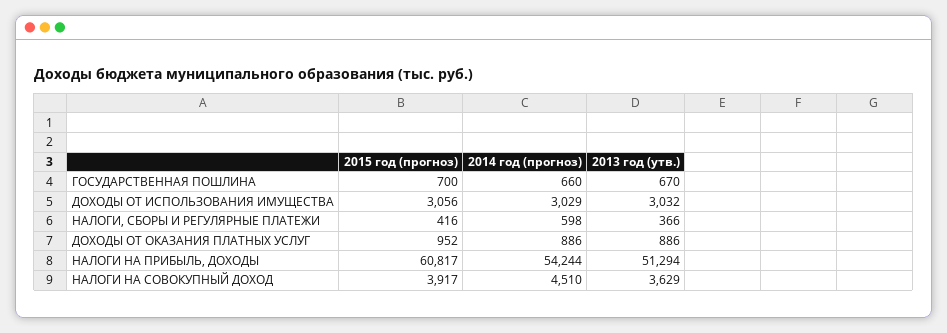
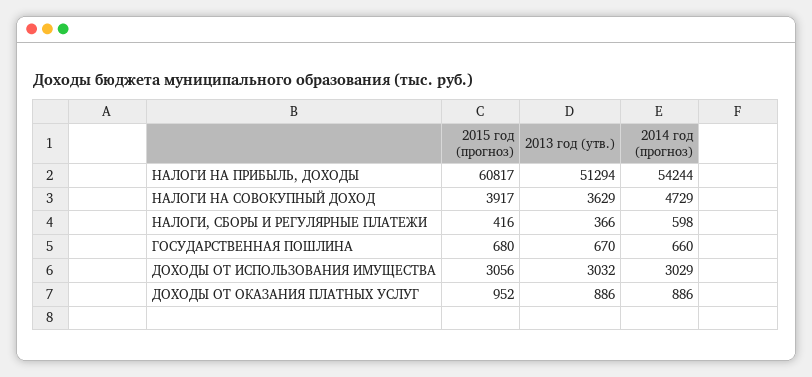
  {
    "2015 год (прогноз)": {
-     "ГОСУДАРСТВЕННАЯ ПОШЛИНА": 700,
+     "ГОСУДАРСТВЕННАЯ ПОШЛИНА": 680,
      "ДОХОДЫ ОТ ИСПОЛЬЗОВАНИЯ ИМУЩЕСТВА": 3056,
      "НАЛОГИ, СБОРЫ И РЕГУЛЯРНЫЕ ПЛАТЕЖИ": 416,
      "ДОХОДЫ ОТ ОКАЗАНИЯ ПЛАТНЫХ УСЛУГ": 952,
      "НАЛОГИ НА ПРИБЫЛЬ, ДОХОДЫ": 60817,
      "НАЛОГИ НА СОВОКУПНЫЙ ДОХОД": 3917
    },
    "2014 год (прогноз)": {
      "ГОСУДАРСТВЕННАЯ ПОШЛИНА": 660,
      "ДОХОДЫ ОТ ИСПОЛЬЗОВАНИЯ ИМУЩЕСТВА": 3029,
      "НАЛОГИ, СБОРЫ И РЕГУЛЯРНЫЕ ПЛАТЕЖИ": 598,
      "ДОХОДЫ ОТ ОКАЗАНИЯ ПЛАТНЫХ УСЛУГ": 886,
      "НАЛОГИ НА ПРИБЫЛЬ, ДОХОДЫ": 54244,
-     "НАЛОГИ НА СОВОКУПНЫЙ ДОХОД": 4510
+     "НАЛОГИ НА СОВОКУПНЫЙ ДОХОД": 4729
    },
    "2013 год (утв.)": {
      "ГОСУДАРСТВЕННАЯ ПОШЛИНА": 670,
      "ДОХОДЫ ОТ ИСПОЛЬЗОВАНИЯ ИМУЩЕСТВА": 3032,
      "НАЛОГИ, СБОРЫ И РЕГУЛЯРНЫЕ ПЛАТЕЖИ": 366,
      "ДОХОДЫ ОТ ОКАЗАНИЯ ПЛАТНЫХ УСЛУГ": 886,
      "НАЛОГИ НА ПРИБЫЛЬ, ДОХОДЫ": 51294,
      "НАЛОГИ НА СОВОКУПНЫЙ ДОХОД": 3629
    }
  }

